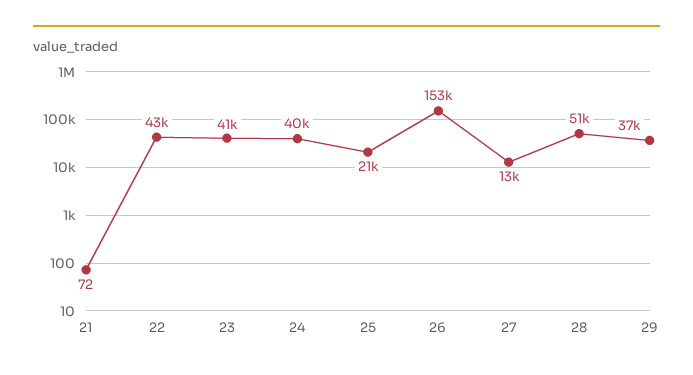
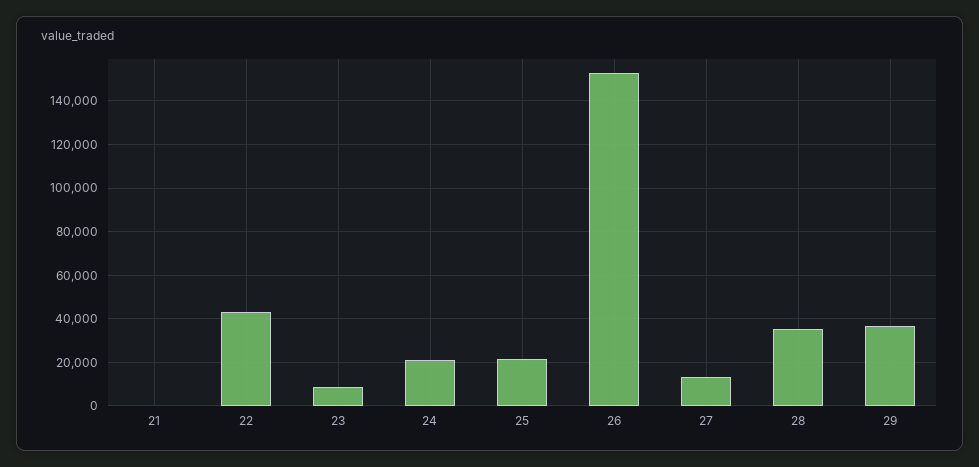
  {
    "21": 72,
    "22": 43000,
-   "23": 41000,
+   "23": 10000,
-   "24": 40000,
+   "24": 20000,
    "25": 21000,
    "26": 153000,
    "27": 13000,
-   "28": 51000,
+   "28": 35000,
    "29": 37000
  }

